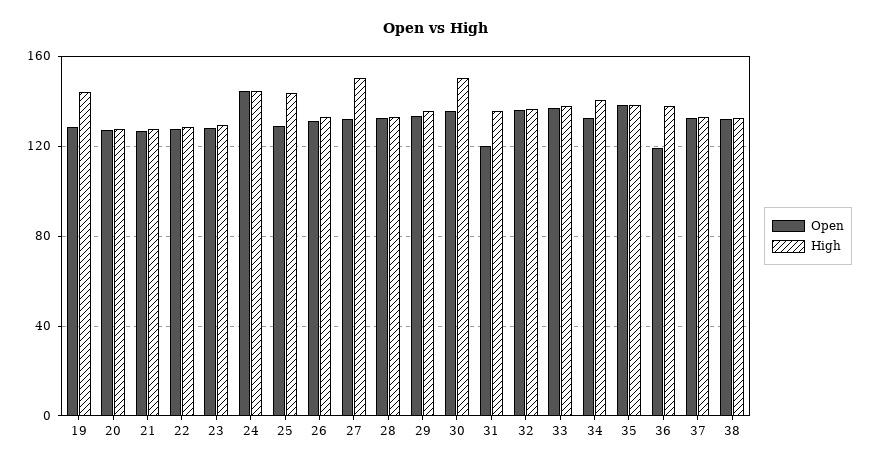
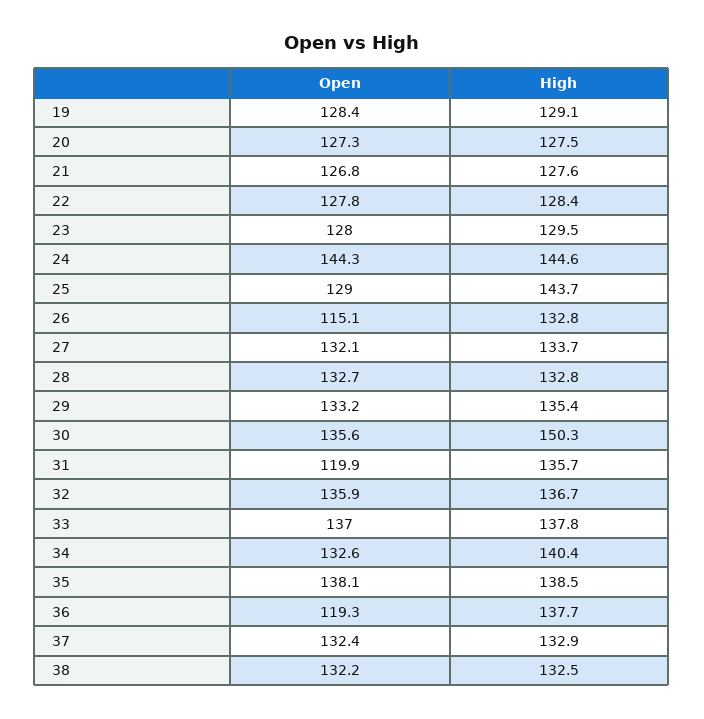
  {
    "Open": {
      "19": 128.4,
      "20": 127.3,
      "21": 126.8,
      "22": 127.8,
      "23": 128,
      "24": 144.3,
      "25": 129,
-     "26": 130,
+     "26": 115.1,
      "27": 132.1,
      "28": 132.7,
      "29": 133.2,
      "30": 135.6,
      "31": 119.9,
      "32": 135.9,
      "33": 137,
      "34": 132.6,
      "35": 138.1,
      "36": 119.3,
      "37": 132.4,
      "38": 132.2
    },
    "High": {
-     "19": 145,
+     "19": 129.1,
      "20": 127.5,
      "21": 127.6,
      "22": 128.4,
      "23": 129.5,
      "24": 144.6,
      "25": 143.7,
      "26": 132.8,
-     "27": 150,
+     "27": 133.7,
      "28": 132.8,
      "29": 135.4,
      "30": 150.3,
      "31": 135.7,
      "32": 136.7,
      "33": 137.8,
      "34": 140.4,
      "35": 138.5,
      "36": 137.7,
      "37": 132.9,
      "38": 132.5
    }
  }

